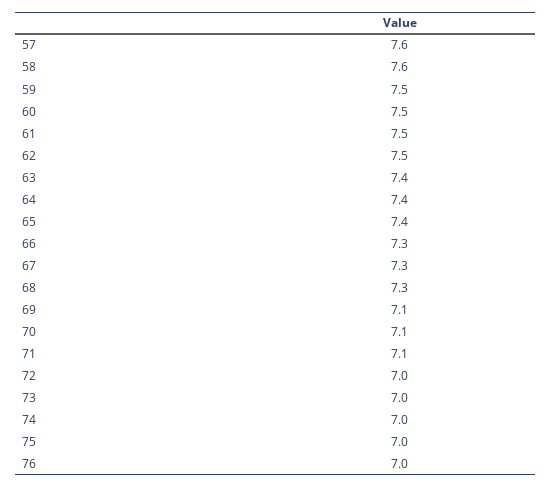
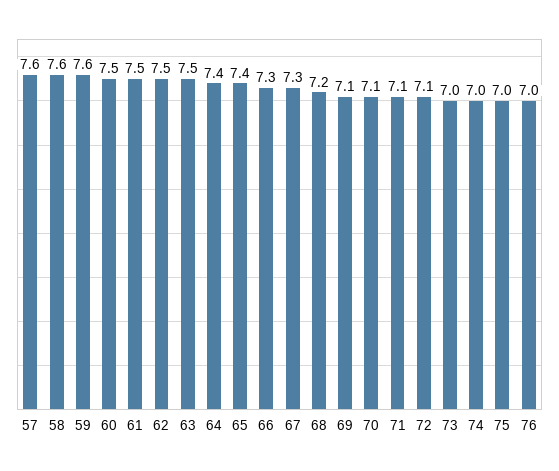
  {
    "57": 7.6,
    "58": 7.6,
-   "59": 7.5,
+   "59": 7.6,
    "60": 7.5,
    "61": 7.5,
    "62": 7.5,
-   "63": 7.4,
+   "63": 7.5,
    "64": 7.4,
    "65": 7.4,
    "66": 7.3,
    "67": 7.3,
-   "68": 7.3,
+   "68": 7.2,
    "69": 7.1,
    "70": 7.1,
    "71": 7.1,
-   "72": 7,
+   "72": 7.1,
    "73": 7,
    "74": 7,
    "75": 7,
    "76": 7
  }

